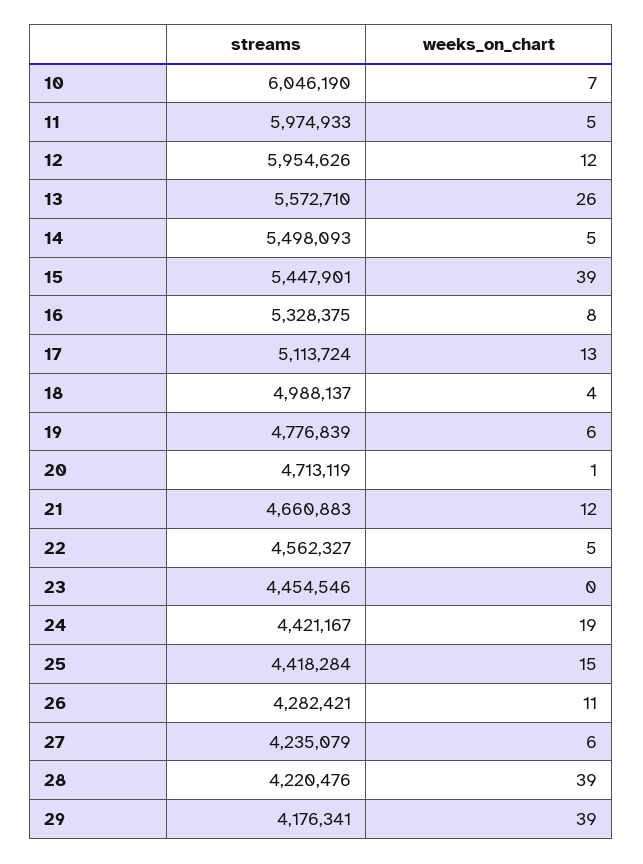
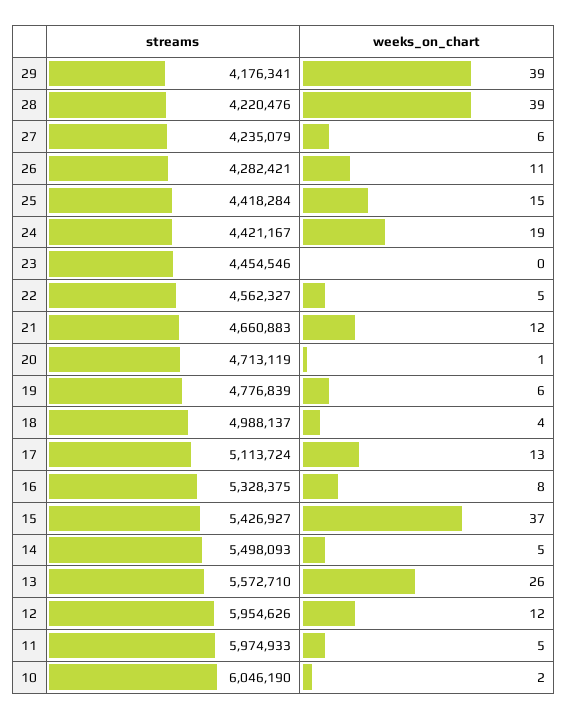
  {
    "streams": {
      "10": 6046190,
      "11": 5974933,
      "12": 5954626,
      "13": 5572710,
      "14": 5498093,
-     "15": 5447901,
+     "15": 5426927,
      "16": 5328375,
      "17": 5113724,
      "18": 4988137,
      "19": 4776839,
      "20": 4713119,
      "21": 4660883,
      "22": 4562327,
      "23": 4454546,
      "24": 4421167,
      "25": 4418284,
      "26": 4282421,
      "27": 4235079,
      "28": 4220476,
      "29": 4176341
    },
    "weeks_on_chart": {
-     "10": 7,
+     "10": 2,
      "11": 5,
      "12": 12,
      "13": 26,
      "14": 5,
-     "15": 39,
+     "15": 37,
      "16": 8,
      "17": 13,
      "18": 4,
      "19": 6,
      "20": 1,
      "21": 12,
      "22": 5,
      "23": 0,
      "24": 19,
      "25": 15,
      "26": 11,
      "27": 6,
      "28": 39,
      "29": 39
    }
  }

